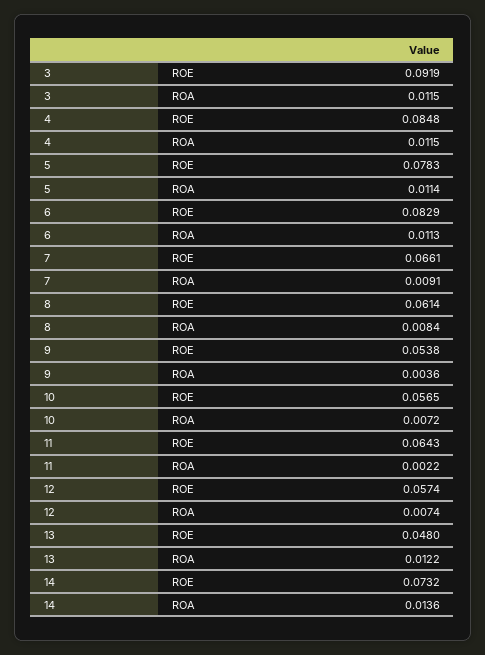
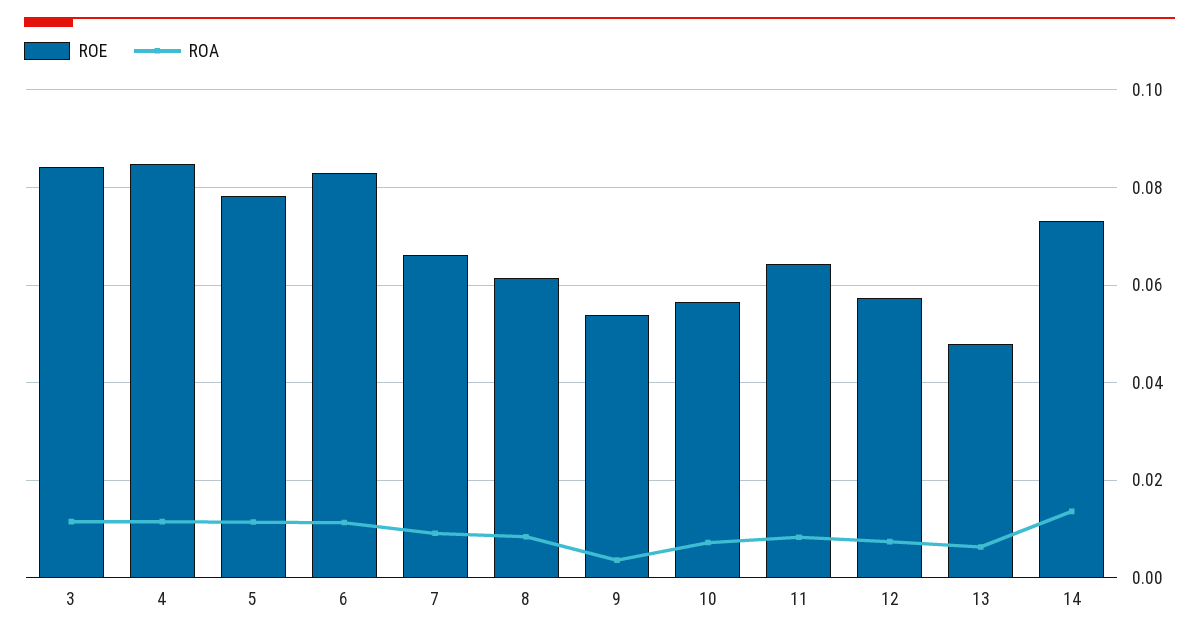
  {
    "ROE": {
-     "3": 0.0919,
+     "3": 0.084,
      "4": 0.0848,
      "5": 0.0783,
      "6": 0.0829,
      "7": 0.0661,
      "8": 0.0614,
      "9": 0.0538,
      "10": 0.0565,
      "11": 0.0643,
      "12": 0.0574,
      "13": 0.048,
      "14": 0.0732
    },
    "ROA": {
      "3": 0.0115,
      "4": 0.0115,
      "5": 0.0114,
      "6": 0.0113,
      "7": 0.0091,
      "8": 0.0084,
      "9": 0.0036,
      "10": 0.0072,
-     "11": 0.0022,
+     "11": 0.008,
      "12": 0.0074,
-     "13": 0.0122,
+     "13": 0.006,
      "14": 0.0136
    }
  }

